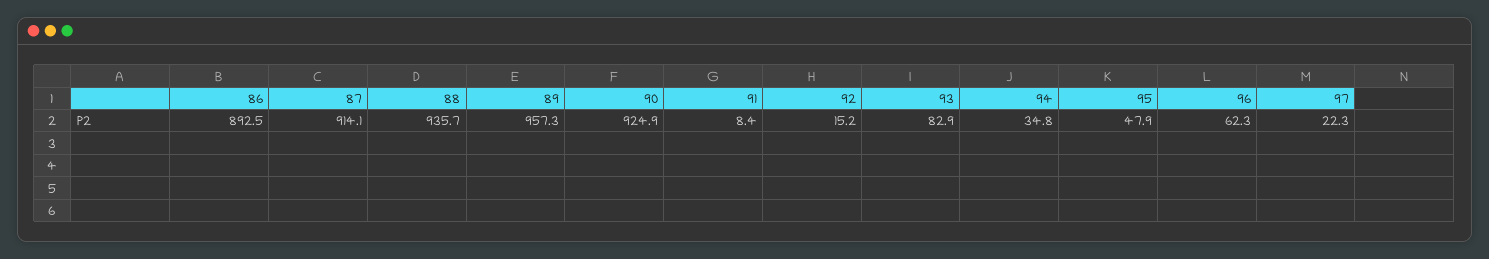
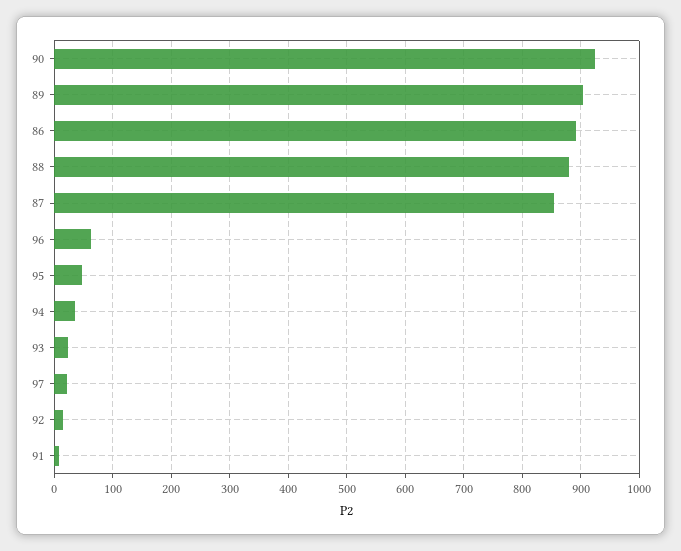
  {
    "86": 892.5,
-   "87": 914.1,
+   "87": 860,
-   "88": 935.7,
+   "88": 880,
-   "89": 957.3,
+   "89": 900,
    "90": 924.9,
    "91": 8.4,
    "92": 15.2,
-   "93": 82.9,
+   "93": 20,
    "94": 34.8,
    "95": 47.9,
    "96": 62.3,
    "97": 22.3
  }

